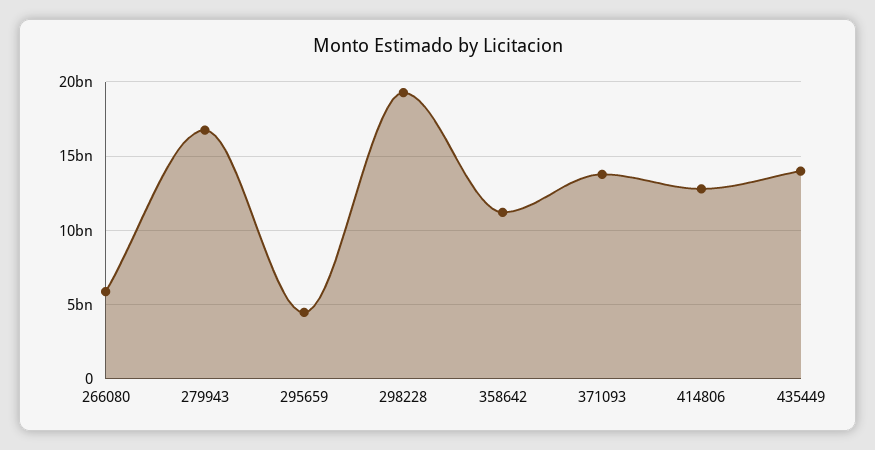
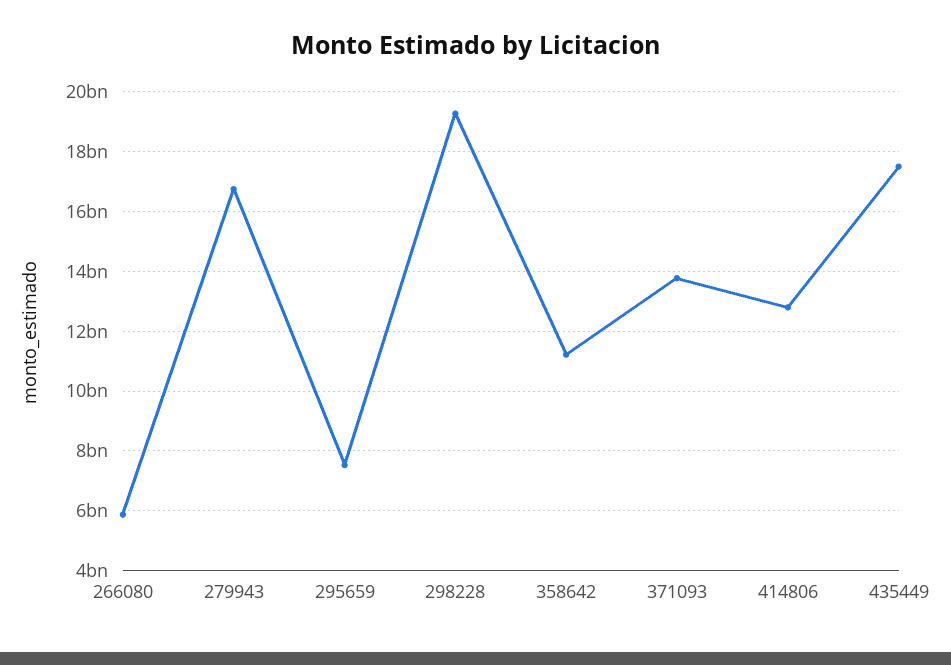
  {
    "266080": 6000000000,
    "279943": 16750000000,
-   "295659": 4500000000,
+   "295659": 7500000000,
    "298228": 19250000000,
    "358642": 11250000000,
    "371093": 13750000000,
    "414806": 12750000000,
-   "435449": 14000000000
+   "435449": 17500000000
  }

